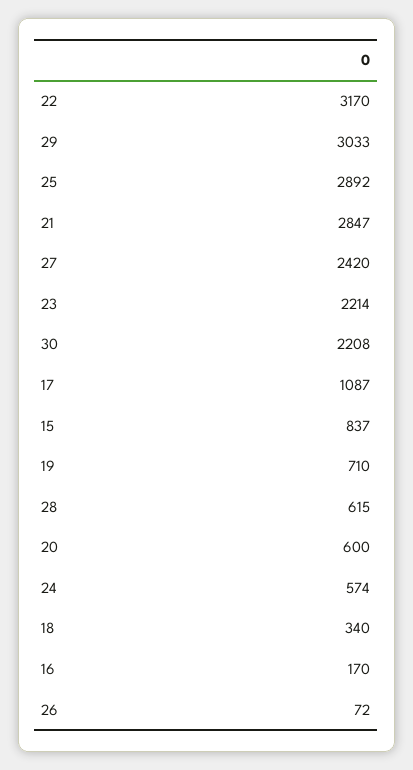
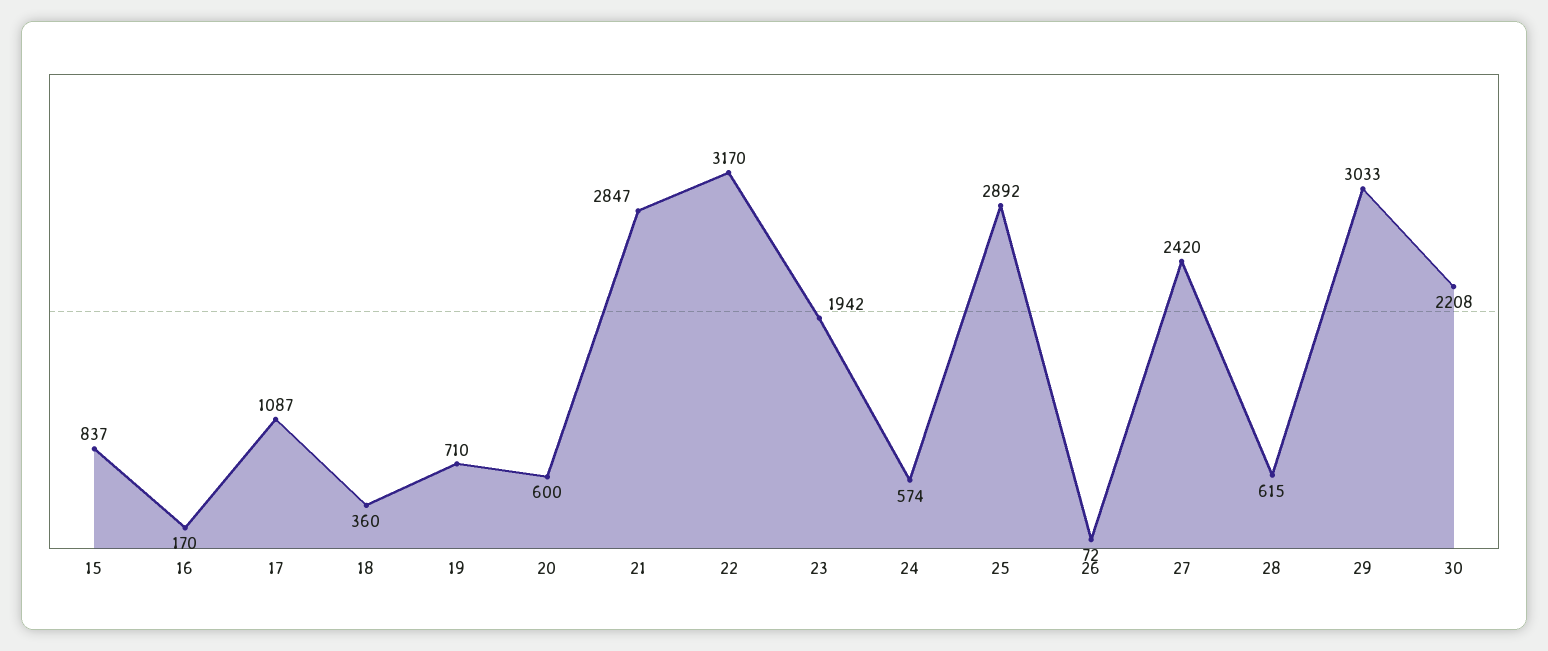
  {
    "22": 3170,
    "29": 3033,
    "25": 2892,
    "21": 2847,
    "27": 2420,
-   "23": 2214,
+   "23": 1942,
    "30": 2208,
    "17": 1087,
    "15": 837,
    "19": 710,
    "28": 615,
    "20": 600,
    "24": 574,
-   "18": 340,
+   "18": 360,
    "16": 170,
    "26": 72
  }

